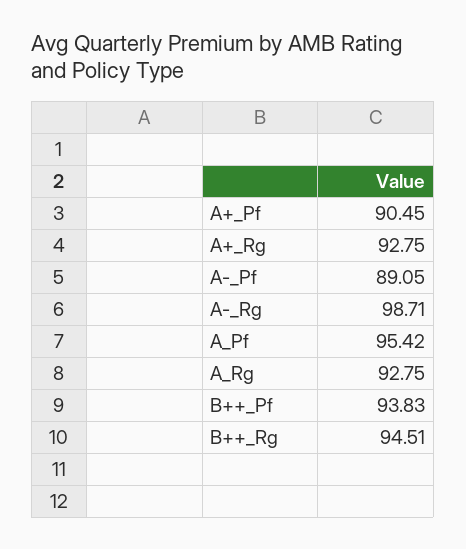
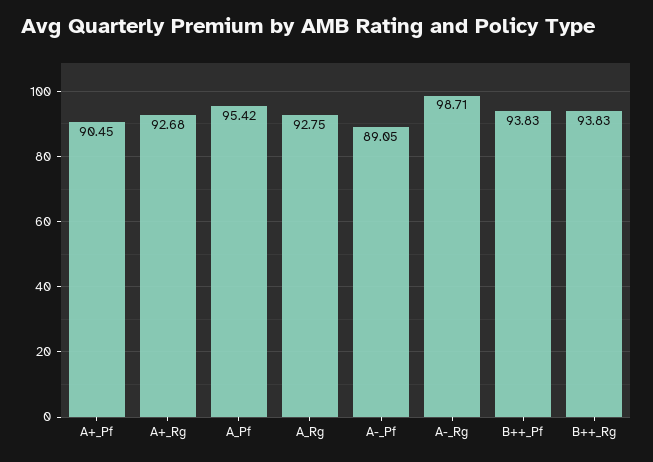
  {
    "A+_Pf": 90.45,
-   "A+_Rg": 92.75,
+   "A+_Rg": 92.68,
    "A-_Pf": 89.05,
    "A-_Rg": 98.71,
    "A_Pf": 95.42,
    "A_Rg": 92.75,
    "B++_Pf": 93.83,
-   "B++_Rg": 94.51
+   "B++_Rg": 93.83
  }

